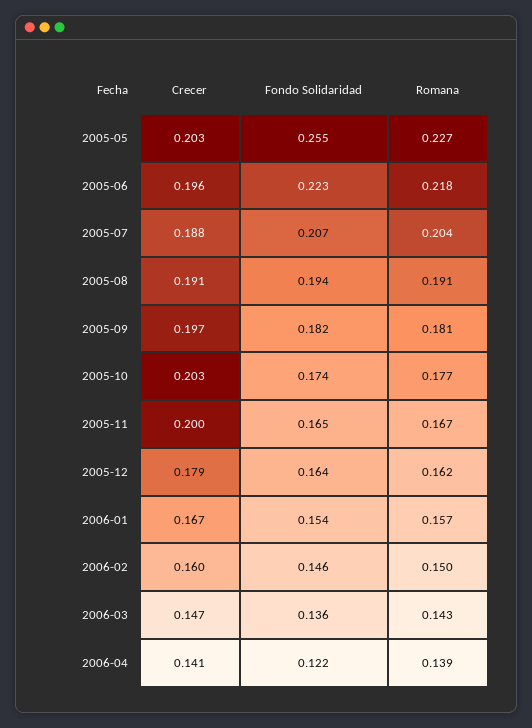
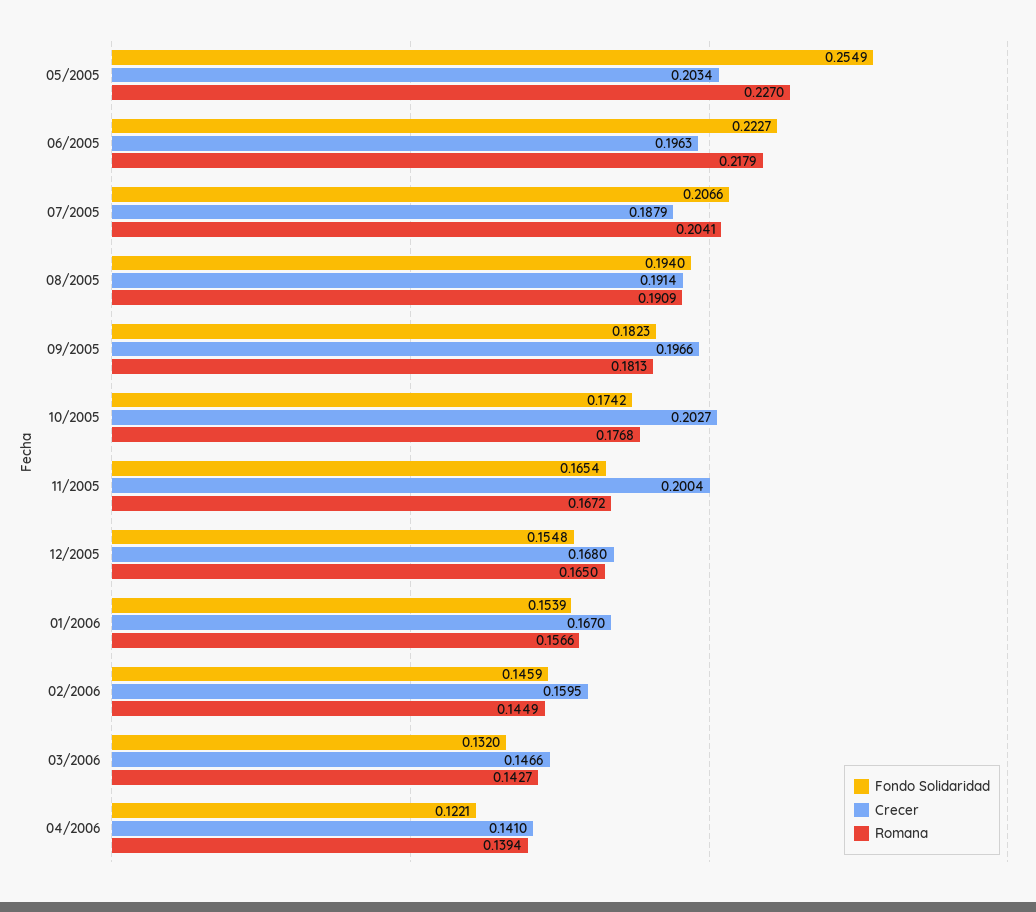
  {
    "Crecer": {
      "2005-05": 0.2034,
      "2005-06": 0.1963,
      "2005-07": 0.1879,
      "2005-08": 0.1914,
      "2005-09": 0.1966,
      "2005-10": 0.2027,
      "2005-11": 0.2004,
-     "2005-12": 0.179,
+     "2005-12": 0.168,
      "2006-01": 0.167,
      "2006-02": 0.1595,
      "2006-03": 0.1466,
      "2006-04": 0.141
    },
    "Fondo Solidaridad": {
      "2005-05": 0.2549,
      "2005-06": 0.2227,
      "2005-07": 0.2066,
      "2005-08": 0.194,
      "2005-09": 0.1823,
      "2005-10": 0.1742,
      "2005-11": 0.1654,
-     "2005-12": 0.164,
+     "2005-12": 0.1548,
      "2006-01": 0.1539,
      "2006-02": 0.1459,
-     "2006-03": 0.136,
+     "2006-03": 0.132,
      "2006-04": 0.1221
    },
    "Romana": {
      "2005-05": 0.227,
      "2005-06": 0.2179,
      "2005-07": 0.2041,
      "2005-08": 0.1909,
      "2005-09": 0.1813,
      "2005-10": 0.1768,
      "2005-11": 0.1672,
-     "2005-12": 0.162,
+     "2005-12": 0.165,
      "2006-01": 0.1566,
-     "2006-02": 0.15,
+     "2006-02": 0.1449,
      "2006-03": 0.1427,
      "2006-04": 0.1394
    }
  }

